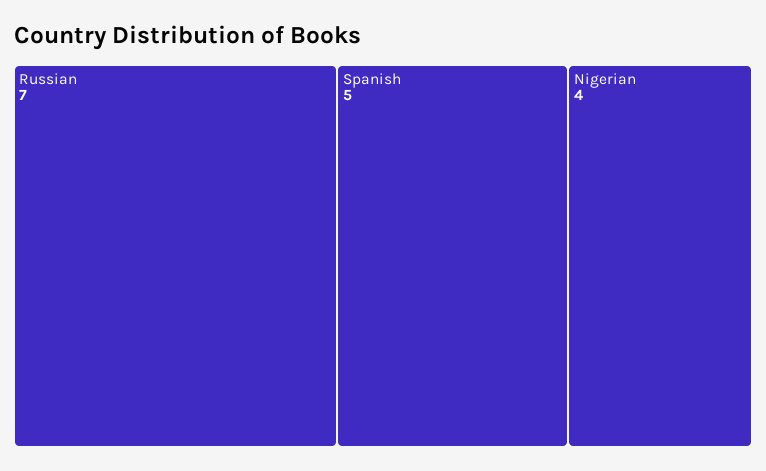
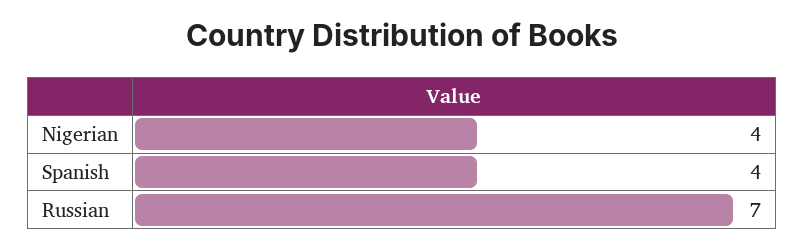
  {
    "Russian": 7,
-   "Spanish": 5,
+   "Spanish": 4,
    "Nigerian": 4
  }

